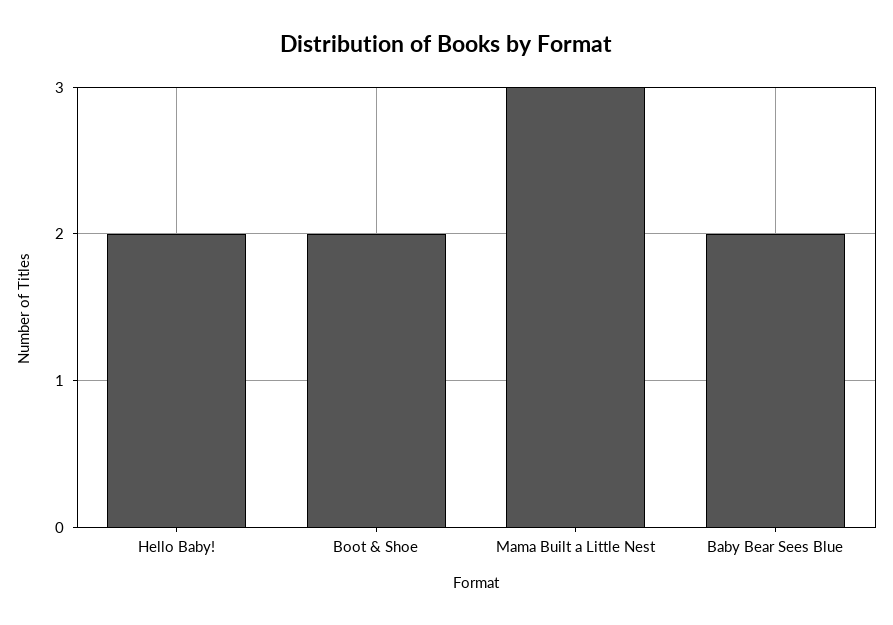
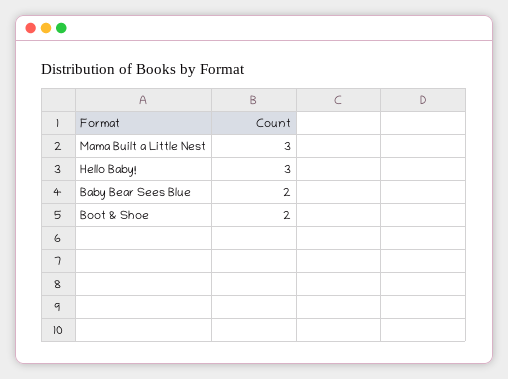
  {
-   "Hello Baby!": 2,
+   "Hello Baby!": 3,
    "Boot & Shoe": 2,
    "Mama Built a Little Nest": 3,
    "Baby Bear Sees Blue": 2
  }

